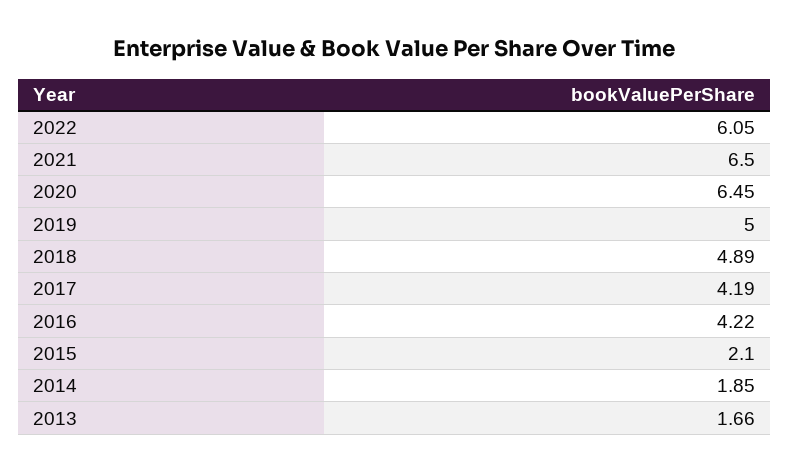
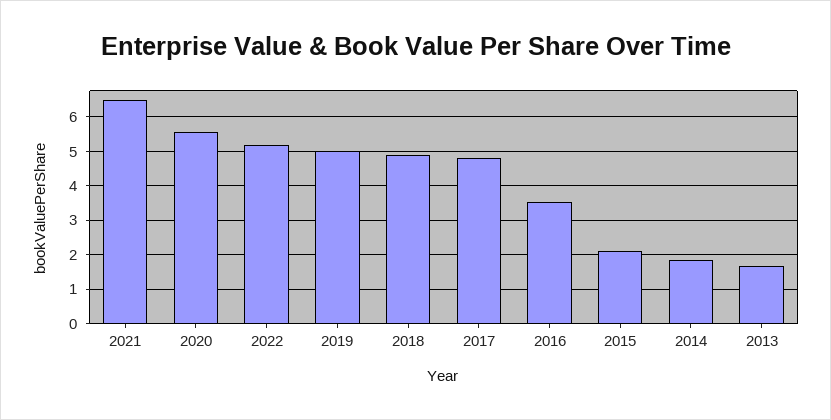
  {
-   "2022": 6.05,
+   "2022": 5.2,
    "2021": 6.5,
-   "2020": 6.45,
+   "2020": 5.6,
    "2019": 5,
    "2018": 4.89,
-   "2017": 4.19,
+   "2017": 4.8,
-   "2016": 4.22,
+   "2016": 3.6,
    "2015": 2.1,
    "2014": 1.85,
    "2013": 1.66
  }

